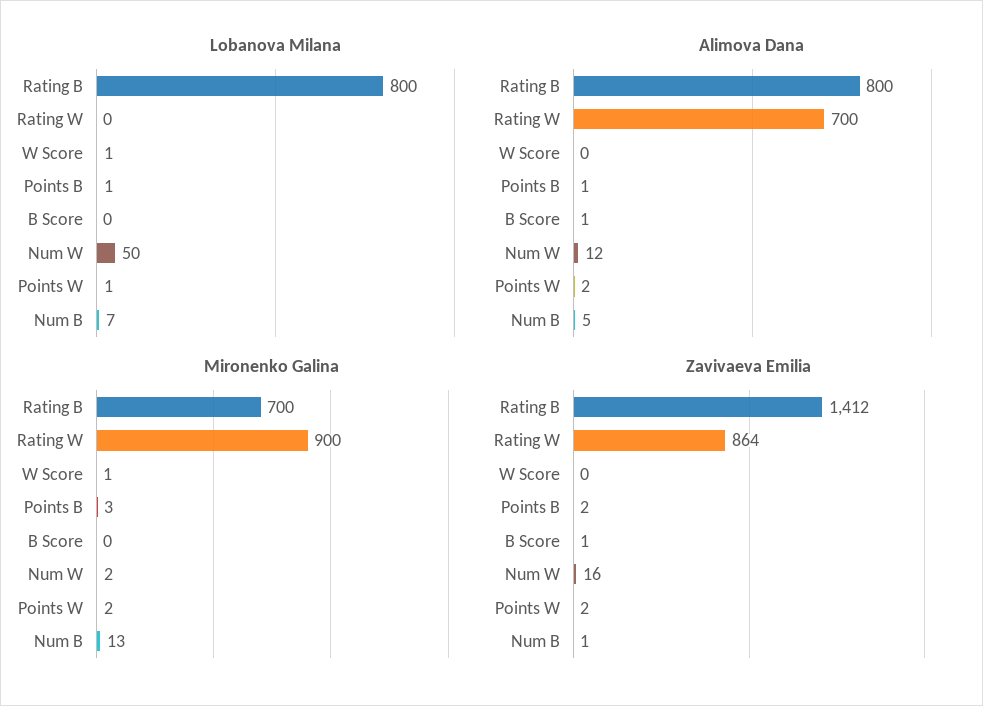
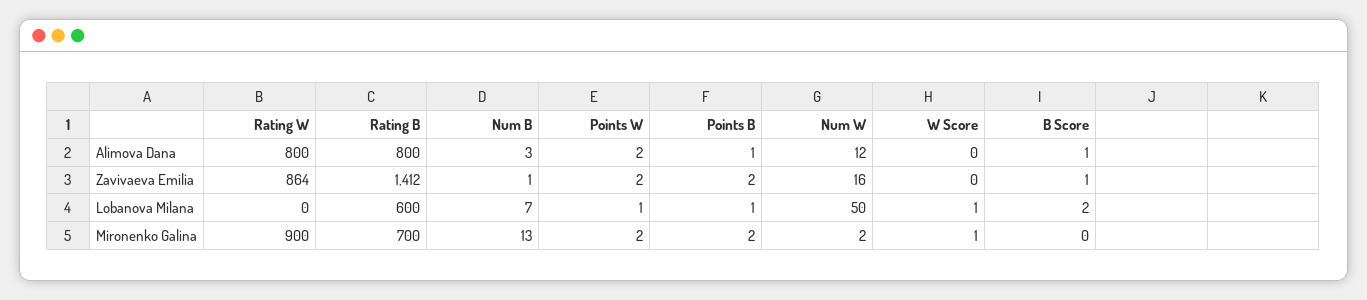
  {
    "Lobanova Milana": {
-     "Rating B": 800,
+     "Rating B": 600,
      "Rating W": 0,
      "W Score": 1,
      "Points B": 1,
-     "B Score": 0,
+     "B Score": 2,
      "Num W": 50,
      "Points W": 1,
      "Num B": 7
    },
    "Alimova Dana": {
      "Rating B": 800,
-     "Rating W": 700,
+     "Rating W": 800,
      "W Score": 0,
      "Points B": 1,
      "B Score": 1,
      "Num W": 12,
      "Points W": 2,
-     "Num B": 5
+     "Num B": 3
    },
    "Mironenko Galina": {
      "Rating B": 700,
      "Rating W": 900,
      "W Score": 1,
-     "Points B": 3,
+     "Points B": 2,
      "B Score": 0,
      "Num W": 2,
      "Points W": 2,
      "Num B": 13
    },
    "Zavivaeva Emilia": {
      "Rating B": 1412,
      "Rating W": 864,
      "W Score": 0,
      "Points B": 2,
      "B Score": 1,
      "Num W": 16,
      "Points W": 2,
      "Num B": 1
    }
  }

